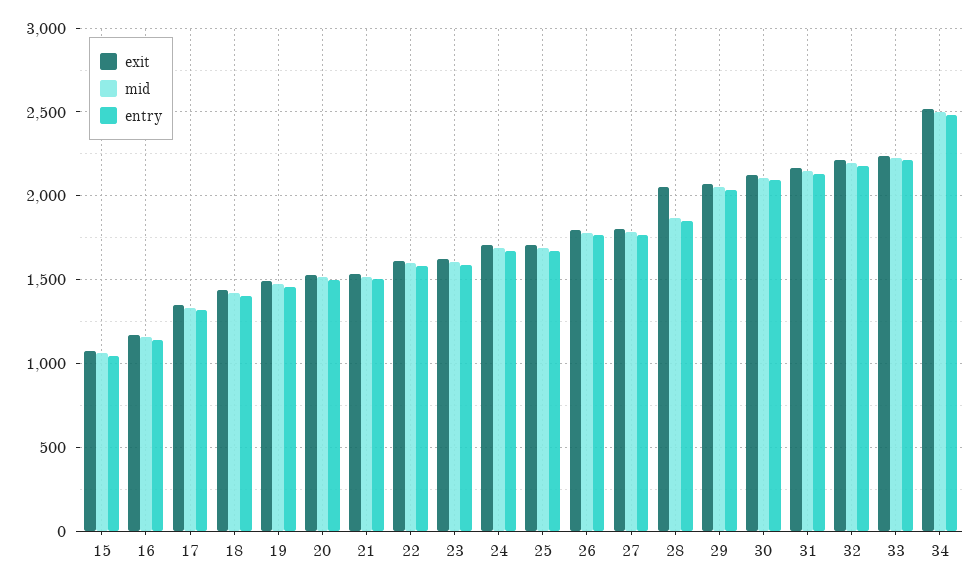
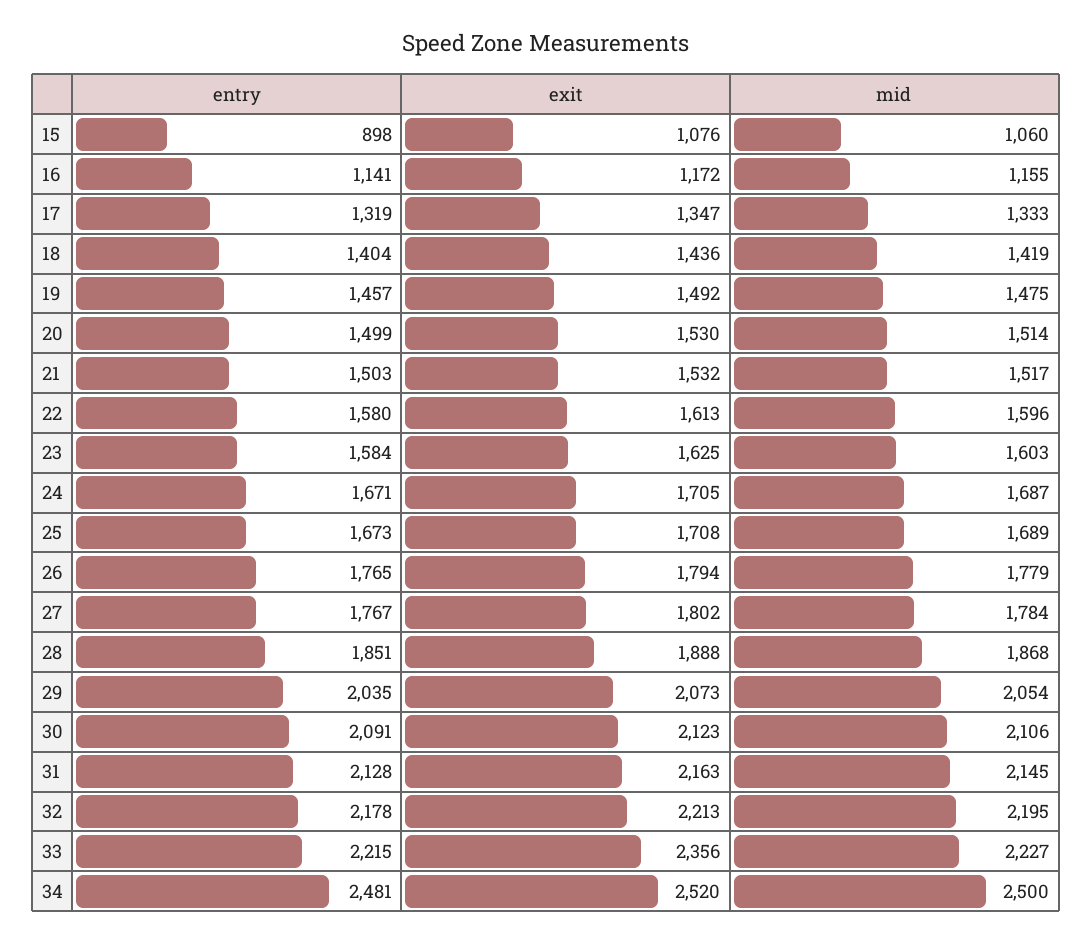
  {
    "exit": {
      "15": 1076,
      "16": 1172,
      "17": 1347,
      "18": 1436,
      "19": 1492,
      "20": 1530,
      "21": 1532,
      "22": 1613,
      "23": 1625,
      "24": 1705,
      "25": 1708,
      "26": 1794,
      "27": 1802,
-     "28": 2050,
+     "28": 1888,
      "29": 2073,
      "30": 2123,
      "31": 2163,
      "32": 2213,
-     "33": 2250,
+     "33": 2356,
      "34": 2520
    },
    "mid": {
      "15": 1060,
      "16": 1155,
      "17": 1333,
      "18": 1419,
      "19": 1475,
      "20": 1514,
      "21": 1517,
      "22": 1596,
      "23": 1603,
      "24": 1687,
      "25": 1689,
      "26": 1779,
      "27": 1784,
      "28": 1868,
      "29": 2054,
      "30": 2106,
      "31": 2145,
      "32": 2195,
      "33": 2227,
      "34": 2500
    },
    "entry": {
-     "15": 1050,
+     "15": 898,
      "16": 1141,
      "17": 1319,
      "18": 1404,
      "19": 1457,
      "20": 1499,
      "21": 1503,
      "22": 1580,
      "23": 1584,
      "24": 1671,
      "25": 1673,
      "26": 1765,
      "27": 1767,
      "28": 1851,
      "29": 2035,
      "30": 2091,
      "31": 2128,
      "32": 2178,
      "33": 2215,
      "34": 2481
    }
  }

